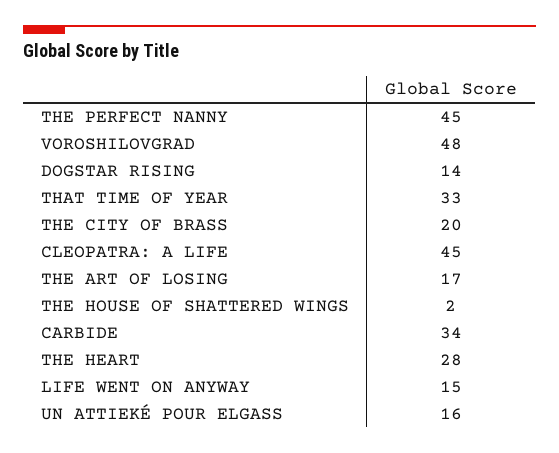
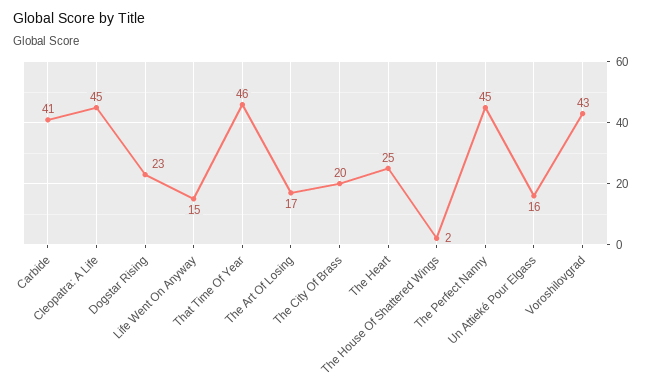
  {
    "THE PERFECT NANNY": 45,
-   "VOROSHILOVGRAD": 48,
+   "VOROSHILOVGRAD": 43,
-   "DOGSTAR RISING": 14,
+   "DOGSTAR RISING": 23,
-   "THAT TIME OF YEAR": 33,
+   "THAT TIME OF YEAR": 46,
    "THE CITY OF BRASS": 20,
    "CLEOPATRA: A LIFE": 45,
    "THE ART OF LOSING": 17,
    "THE HOUSE OF SHATTERED WINGS": 2,
-   "CARBIDE": 34,
+   "CARBIDE": 41,
-   "THE HEART": 28,
+   "THE HEART": 25,
    "LIFE WENT ON ANYWAY": 15,
    "UN ATTIEKÉ POUR ELGASS": 16
  }

